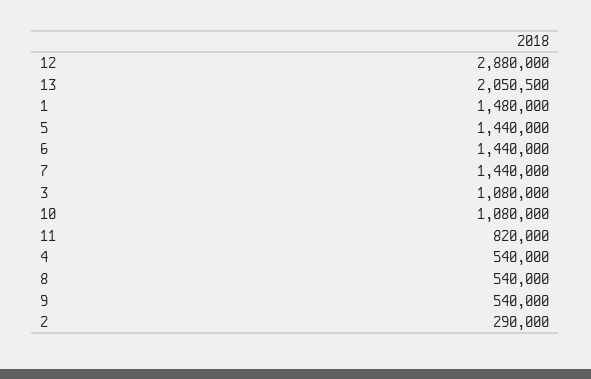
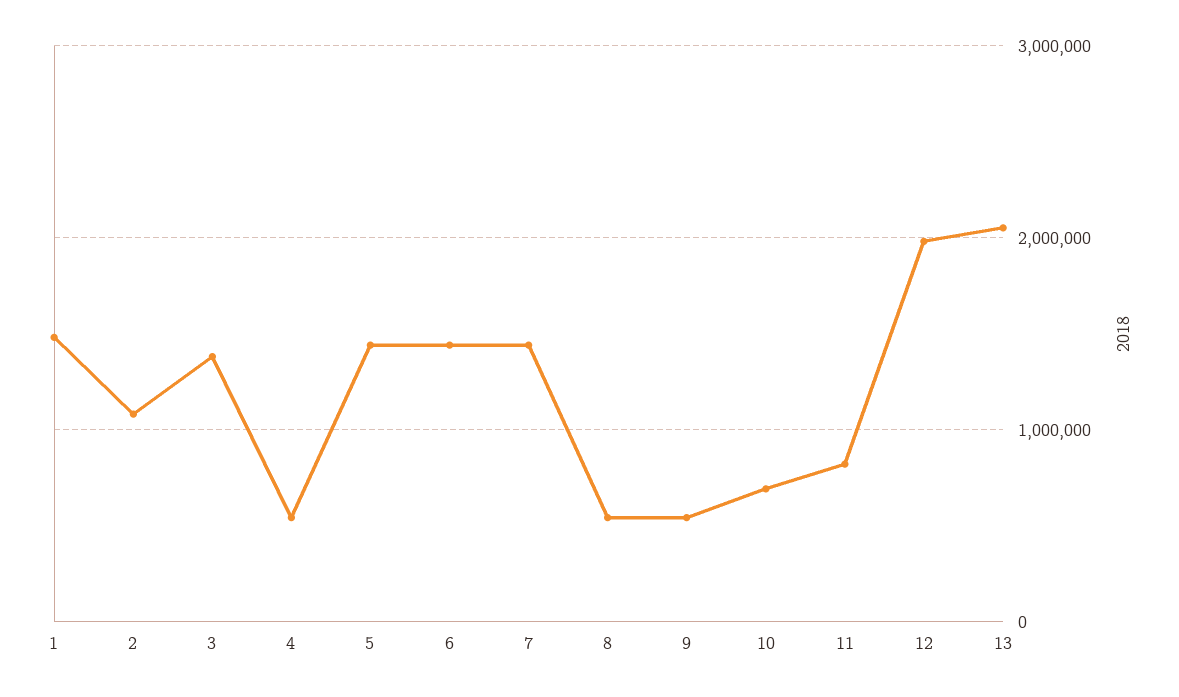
  {
-   "12": 2880000,
+   "12": 2000000,
    "13": 2050500,
    "1": 1480000,
    "5": 1440000,
    "6": 1440000,
    "7": 1440000,
-   "3": 1080000,
+   "3": 1400000,
-   "10": 1080000,
+   "10": 700000,
    "11": 820000,
    "4": 540000,
    "8": 540000,
    "9": 540000,
-   "2": 290000
+   "2": 1100000
  }

